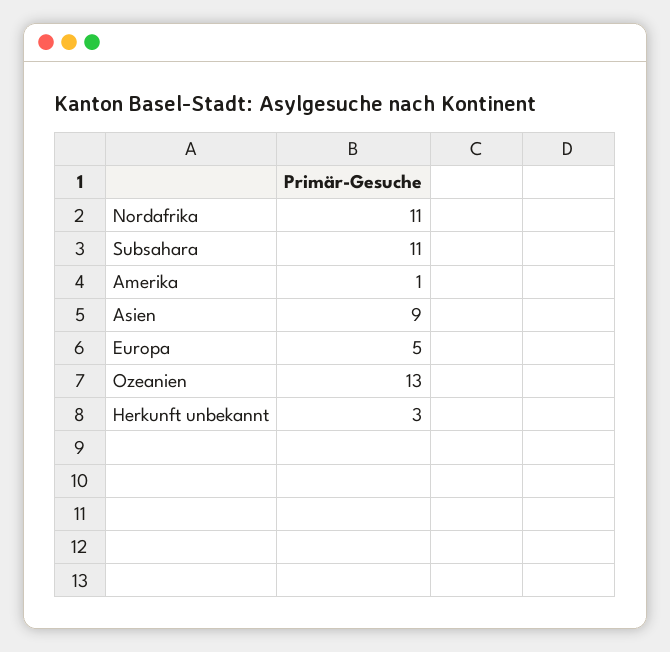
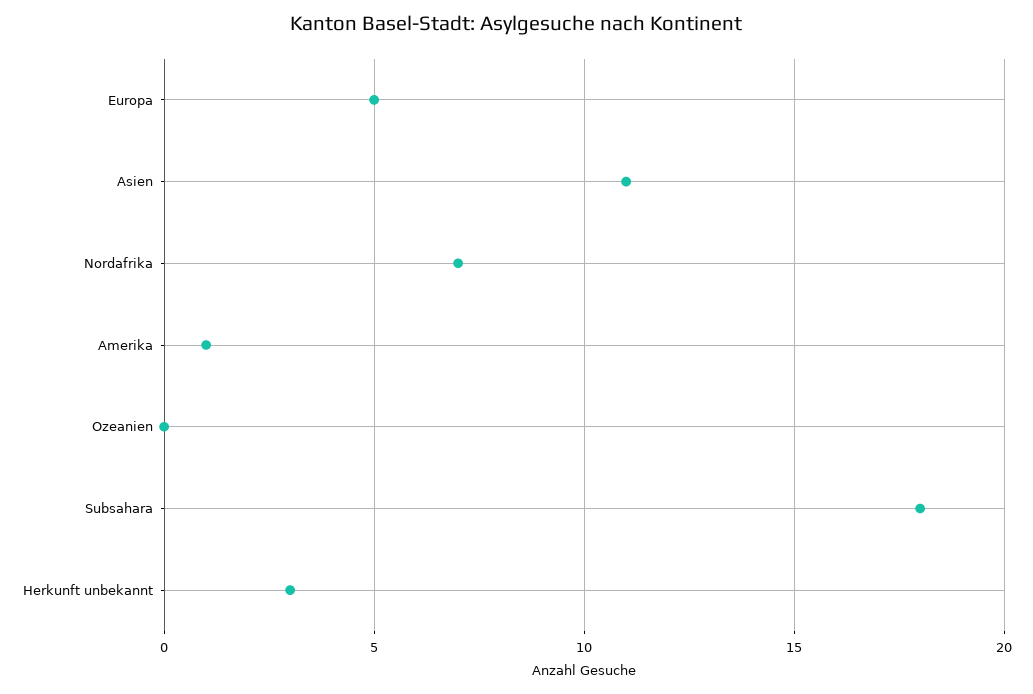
  {
-   "Nordafrika": 11,
+   "Nordafrika": 7,
-   "Subsahara": 11,
+   "Subsahara": 18,
    "Amerika": 1,
-   "Asien": 9,
+   "Asien": 11,
    "Europa": 5,
-   "Ozeanien": 13,
+   "Ozeanien": 0,
    "Herkunft unbekannt": 3
  }

